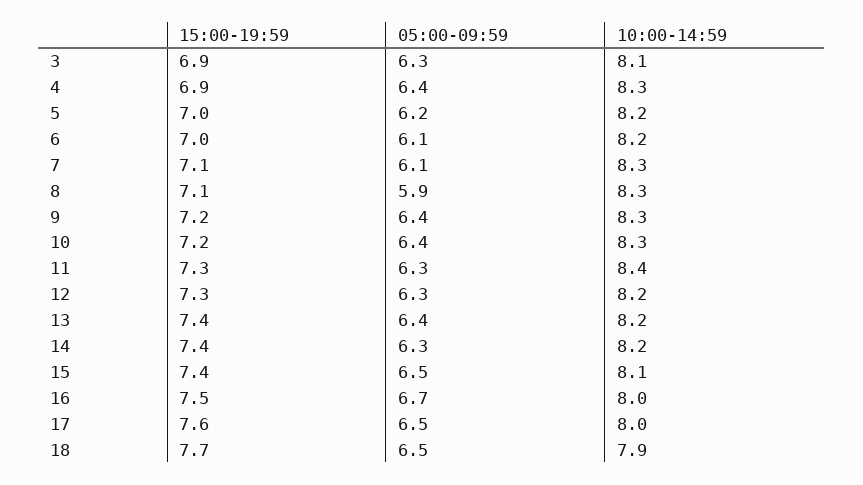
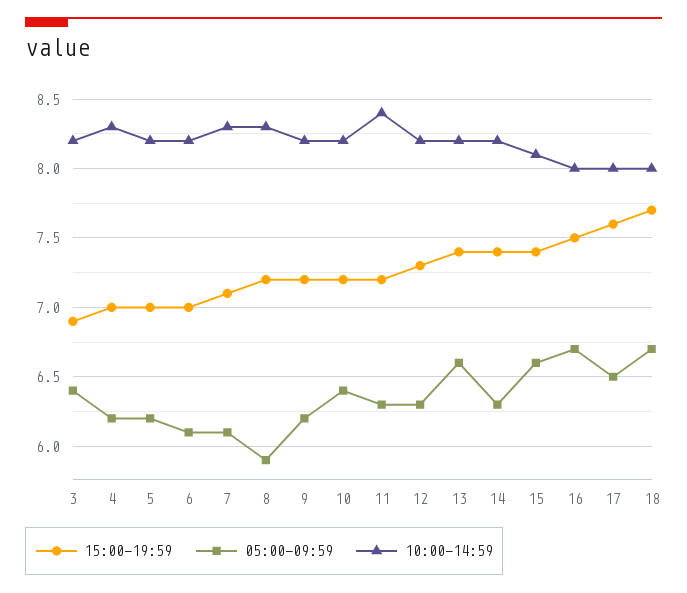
  {
    "15:00-19:59": {
      "3": 6.9,
-     "4": 6.9,
+     "4": 7,
      "5": 7,
      "6": 7,
      "7": 7.1,
-     "8": 7.1,
+     "8": 7.2,
      "9": 7.2,
      "10": 7.2,
-     "11": 7.3,
+     "11": 7.2,
      "12": 7.3,
      "13": 7.4,
      "14": 7.4,
      "15": 7.4,
      "16": 7.5,
      "17": 7.6,
      "18": 7.7
    },
    "05:00-09:59": {
-     "3": 6.3,
+     "3": 6.4,
-     "4": 6.4,
+     "4": 6.2,
      "5": 6.2,
      "6": 6.1,
      "7": 6.1,
      "8": 5.9,
-     "9": 6.4,
+     "9": 6.2,
      "10": 6.4,
      "11": 6.3,
      "12": 6.3,
-     "13": 6.4,
+     "13": 6.6,
      "14": 6.3,
-     "15": 6.5,
+     "15": 6.6,
      "16": 6.7,
      "17": 6.5,
-     "18": 6.5
+     "18": 6.7
    },
    "10:00-14:59": {
-     "3": 8.1,
+     "3": 8.2,
      "4": 8.3,
      "5": 8.2,
      "6": 8.2,
      "7": 8.3,
      "8": 8.3,
-     "9": 8.3,
+     "9": 8.2,
-     "10": 8.3,
+     "10": 8.2,
      "11": 8.4,
      "12": 8.2,
      "13": 8.2,
      "14": 8.2,
      "15": 8.1,
      "16": 8,
      "17": 8,
-     "18": 7.9
+     "18": 8
    }
  }

